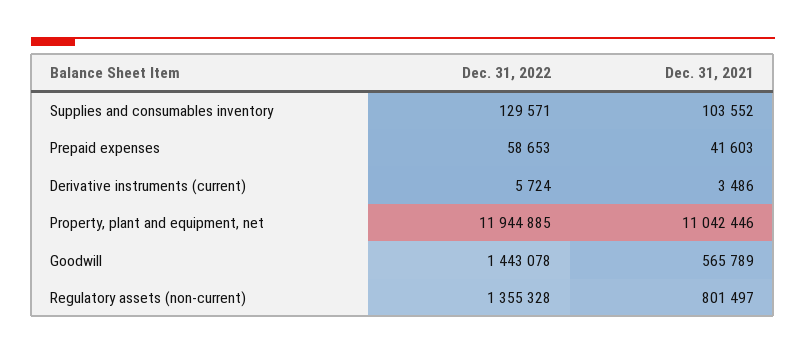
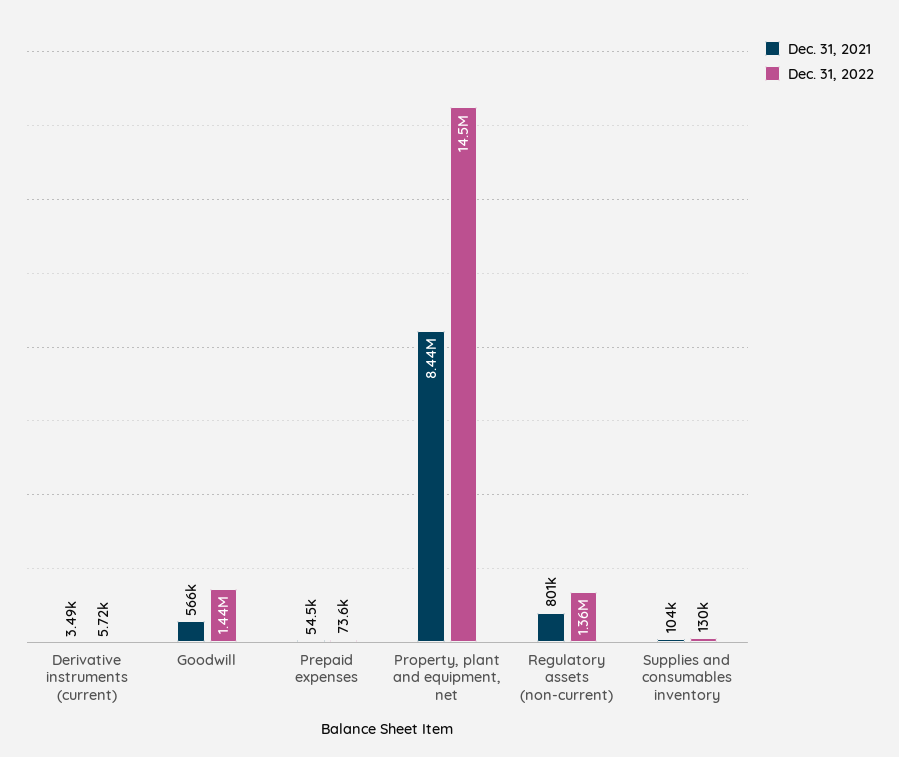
  {
    "Dec. 31, 2022": {
      "Supplies and consumables inventory": 129571,
-     "Prepaid expenses": 58653,
+     "Prepaid expenses": 73600,
      "Derivative instruments (current)": 5724,
-     "Property, plant and equipment, net": 11944885,
+     "Property, plant and equipment, net": 14500000,
      "Goodwill": 1443078,
      "Regulatory assets (non-current)": 1355328
    },
    "Dec. 31, 2021": {
      "Supplies and consumables inventory": 103552,
-     "Prepaid expenses": 41603,
+     "Prepaid expenses": 54500,
      "Derivative instruments (current)": 3486,
-     "Property, plant and equipment, net": 11042446,
+     "Property, plant and equipment, net": 8440000,
      "Goodwill": 565789,
      "Regulatory assets (non-current)": 801497
    }
  }

